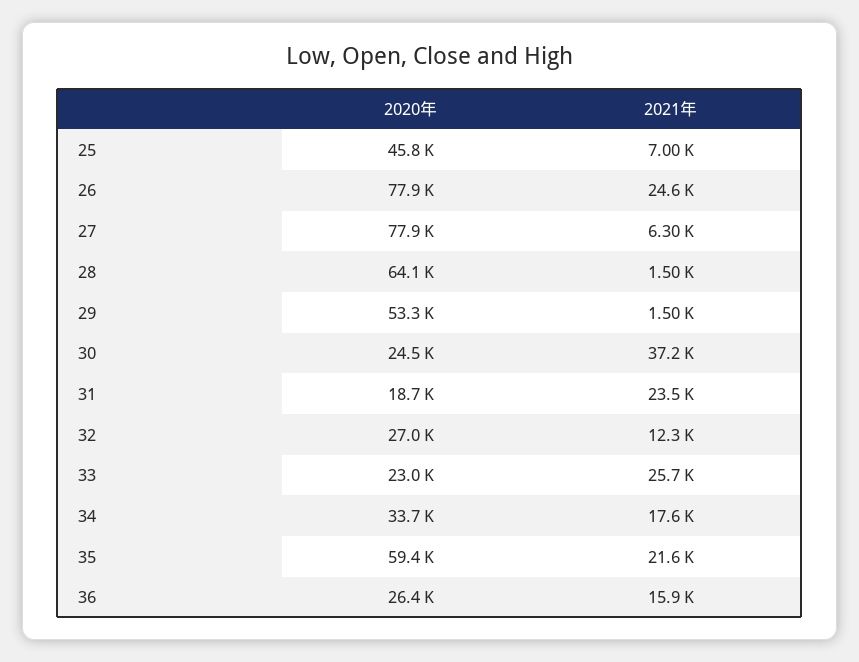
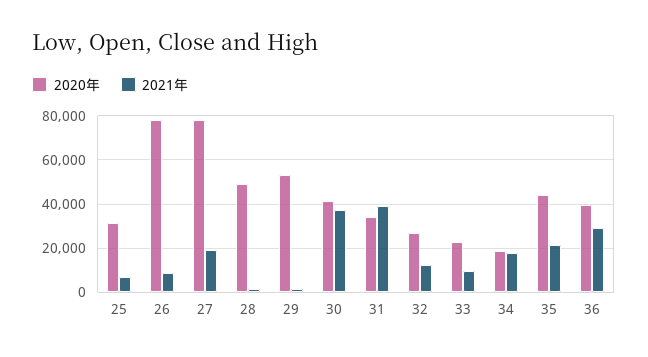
  {
    "2020年": {
-     "25": 45800,
+     "25": 30000,
      "26": 77900,
      "27": 77900,
-     "28": 64100,
+     "28": 50000,
      "29": 53300,
-     "30": 24500,
+     "30": 40000,
-     "31": 18700,
+     "31": 35000,
      "32": 27000,
      "33": 23000,
-     "34": 33700,
+     "34": 20000,
-     "35": 59400,
+     "35": 45000,
-     "36": 26400
+     "36": 40000
    },
    "2021年": {
      "25": 7000,
-     "26": 24600,
+     "26": 10000,
-     "27": 6300,
+     "27": 20000,
      "28": 1500,
      "29": 1500,
      "30": 37200,
-     "31": 23500,
+     "31": 40000,
      "32": 12300,
-     "33": 25700,
+     "33": 10000,
      "34": 17600,
      "35": 21600,
-     "36": 15900
+     "36": 30000
    }
  }

